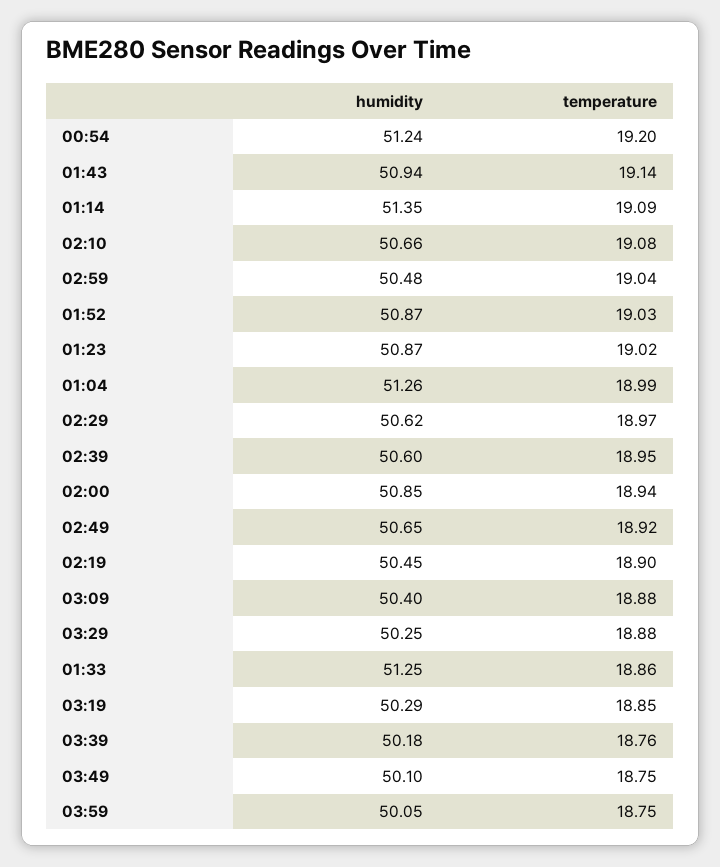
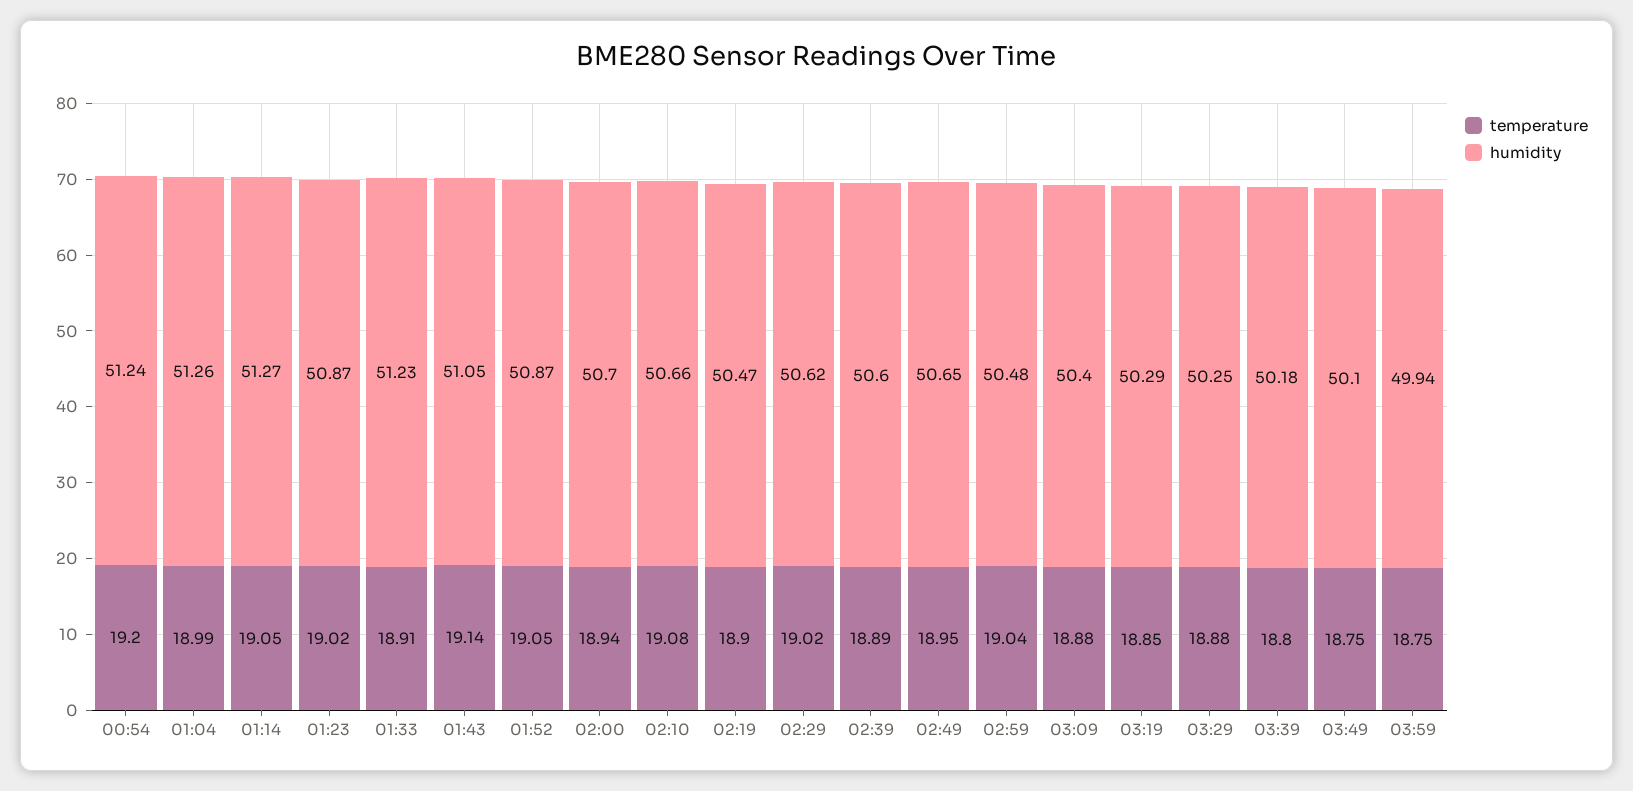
  {
    "humidity": {
      "00:54": 51.24,
-     "01:43": 50.94,
+     "01:43": 51.05,
-     "01:14": 51.35,
+     "01:14": 51.27,
      "02:10": 50.66,
      "02:59": 50.48,
      "01:52": 50.87,
      "01:23": 50.87,
      "01:04": 51.26,
      "02:29": 50.62,
      "02:39": 50.6,
-     "02:00": 50.85,
+     "02:00": 50.7,
      "02:49": 50.65,
-     "02:19": 50.45,
+     "02:19": 50.47,
      "03:09": 50.4,
      "03:29": 50.25,
-     "01:33": 51.25,
+     "01:33": 51.23,
      "03:19": 50.29,
      "03:39": 50.18,
      "03:49": 50.1,
-     "03:59": 50.05
+     "03:59": 49.94
    },
    "temperature": {
      "00:54": 19.2,
      "01:43": 19.14,
-     "01:14": 19.09,
+     "01:14": 19.05,
      "02:10": 19.08,
      "02:59": 19.04,
-     "01:52": 19.03,
+     "01:52": 19.05,
      "01:23": 19.02,
      "01:04": 18.99,
-     "02:29": 18.97,
+     "02:29": 19.02,
-     "02:39": 18.95,
+     "02:39": 18.89,
      "02:00": 18.94,
-     "02:49": 18.92,
+     "02:49": 18.95,
      "02:19": 18.9,
      "03:09": 18.88,
      "03:29": 18.88,
-     "01:33": 18.86,
+     "01:33": 18.91,
      "03:19": 18.85,
-     "03:39": 18.76,
+     "03:39": 18.8,
      "03:49": 18.75,
      "03:59": 18.75
    }
  }

